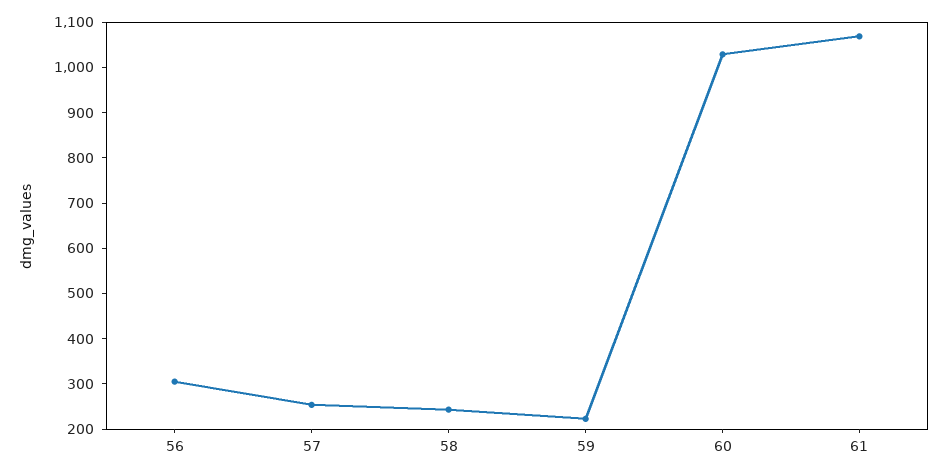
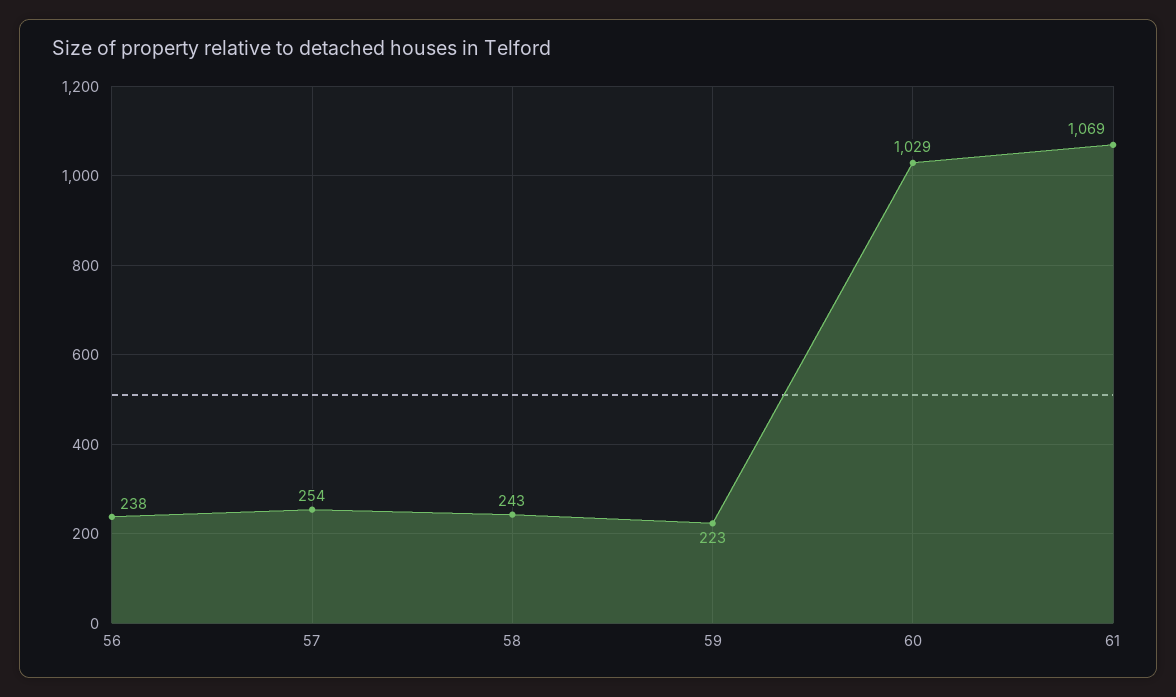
  {
-   "56": 300,
+   "56": 238,
    "57": 254,
    "58": 243,
    "59": 223,
    "60": 1029,
    "61": 1069
  }

